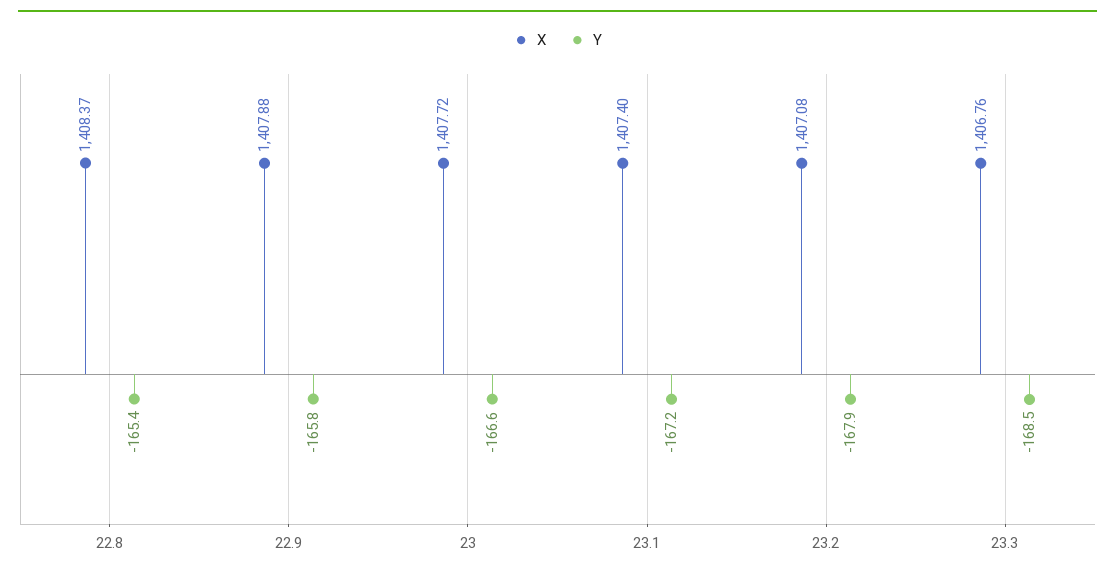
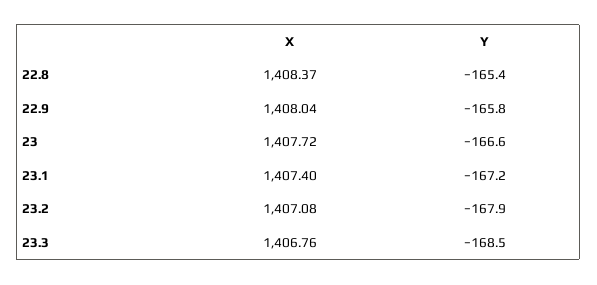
  {
    "X": {
      "22.8": 1408.37,
-     "22.9": 1407.88,
+     "22.9": 1408.04,
      "23": 1407.72,
      "23.1": 1407.4,
      "23.2": 1407.08,
      "23.3": 1406.76
    },
    "Y": {
      "22.8": -165.4,
      "22.9": -165.8,
      "23": -166.6,
      "23.1": -167.2,
      "23.2": -167.9,
      "23.3": -168.5
    }
  }

